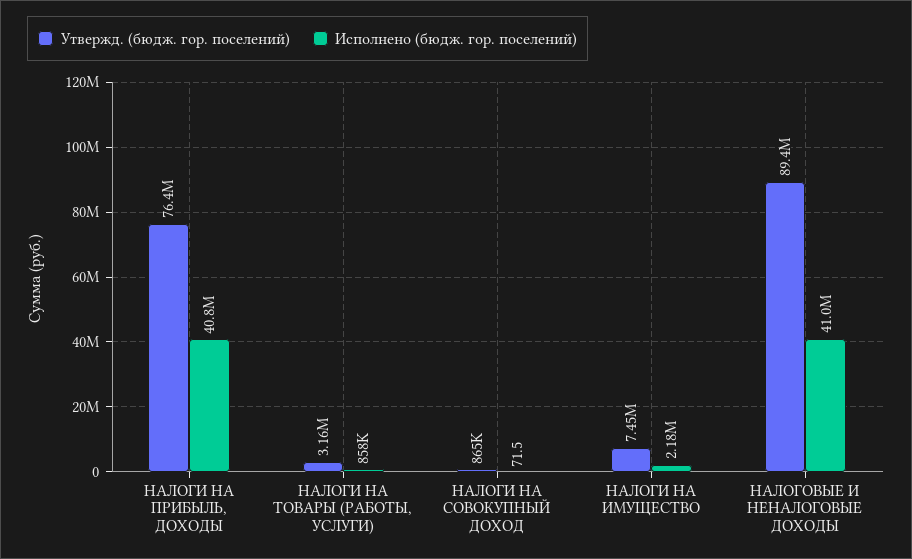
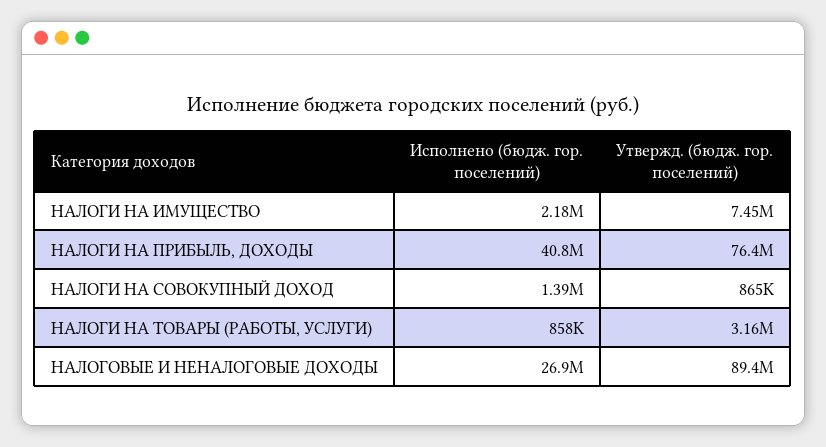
  {
    "Утвержд. (бюдж. гор. поселений)": {
      "НАЛОГИ НА ПРИБЫЛЬ, ДОХОДЫ": 76400000,
      "НАЛОГИ НА ТОВАРЫ (РАБОТЫ, УСЛУГИ)": 3160000,
      "НАЛОГИ НА СОВОКУПНЫЙ ДОХОД": 865000,
      "НАЛОГИ НА ИМУЩЕСТВО": 7450000,
      "НАЛОГОВЫЕ И НЕНАЛОГОВЫЕ ДОХОДЫ": 89400000
    },
    "Исполнено (бюдж. гор. поселений)": {
      "НАЛОГИ НА ПРИБЫЛЬ, ДОХОДЫ": 40800000,
      "НАЛОГИ НА ТОВАРЫ (РАБОТЫ, УСЛУГИ)": 858000,
-     "НАЛОГИ НА СОВОКУПНЫЙ ДОХОД": 71.5,
+     "НАЛОГИ НА СОВОКУПНЫЙ ДОХОД": 1390000,
      "НАЛОГИ НА ИМУЩЕСТВО": 2180000,
-     "НАЛОГОВЫЕ И НЕНАЛОГОВЫЕ ДОХОДЫ": 41000000
+     "НАЛОГОВЫЕ И НЕНАЛОГОВЫЕ ДОХОДЫ": 26900000
    }
  }

